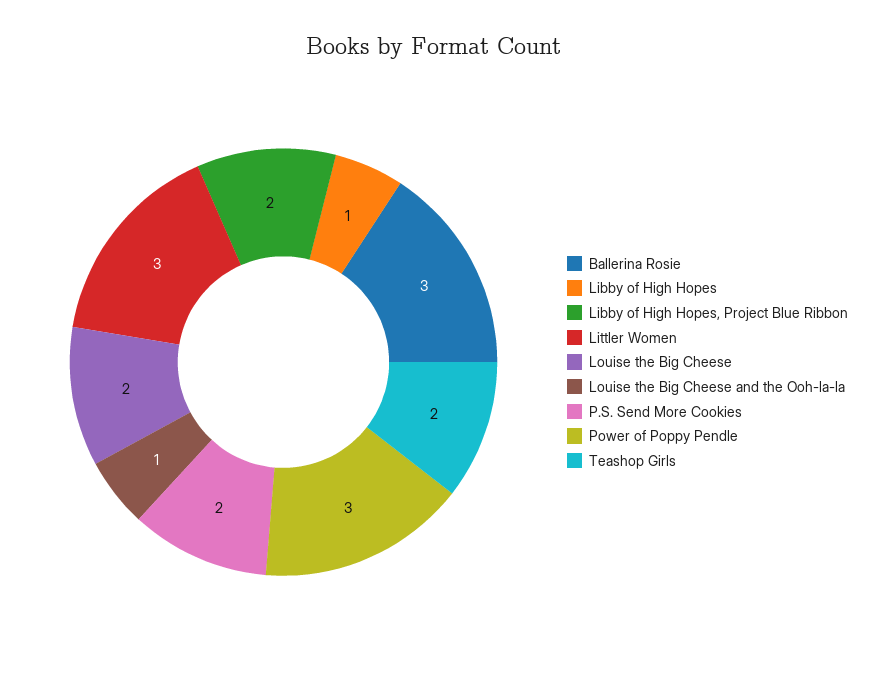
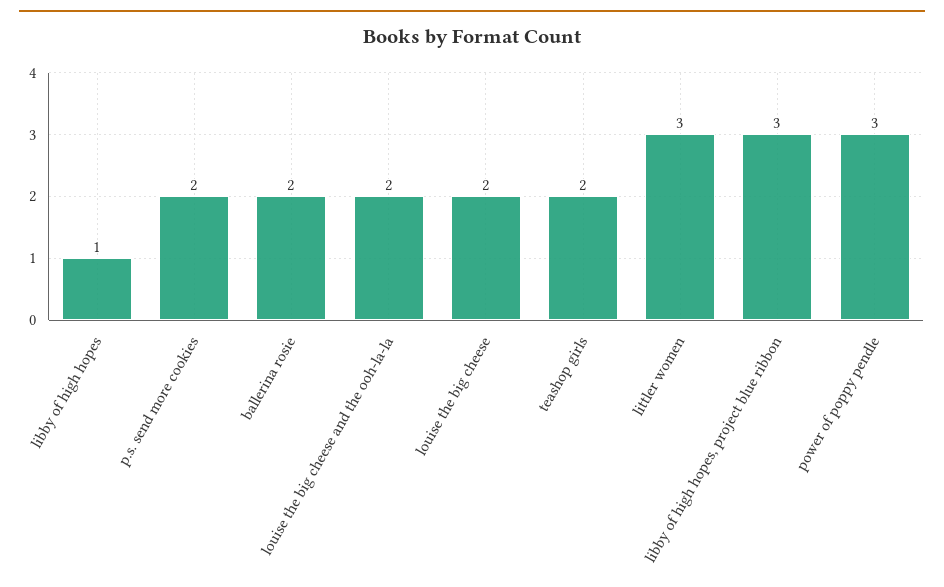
  {
-   "Ballerina Rosie": 3,
+   "Ballerina Rosie": 2,
    "Libby of High Hopes": 1,
-   "Libby of High Hopes, Project Blue Ribbon": 2,
+   "Libby of High Hopes, Project Blue Ribbon": 3,
    "Littler Women": 3,
    "Louise the Big Cheese": 2,
-   "Louise the Big Cheese and the Ooh-la-la": 1,
+   "Louise the Big Cheese and the Ooh-la-la": 2,
    "P.S. Send More Cookies": 2,
    "Power of Poppy Pendle": 3,
    "Teashop Girls": 2
  }

